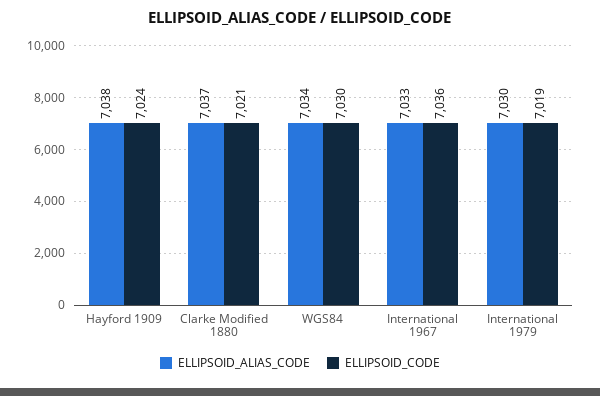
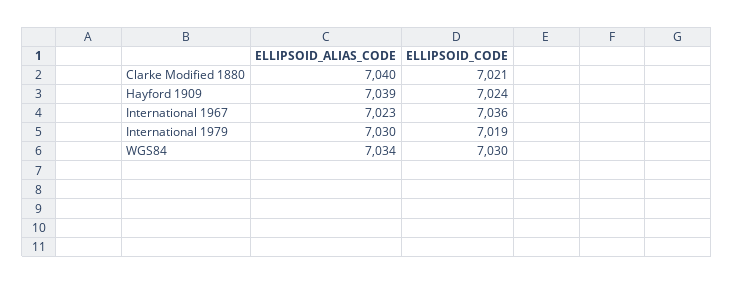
  {
    "ELLIPSOID_ALIAS_CODE": {
-     "Hayford 1909": 7038,
+     "Hayford 1909": 7039,
-     "Clarke Modified 1880": 7037,
+     "Clarke Modified 1880": 7040,
      "WGS84": 7034,
-     "International 1967": 7033,
+     "International 1967": 7023,
      "International 1979": 7030
    },
    "ELLIPSOID_CODE": {
      "Hayford 1909": 7024,
      "Clarke Modified 1880": 7021,
      "WGS84": 7030,
      "International 1967": 7036,
      "International 1979": 7019
    }
  }

